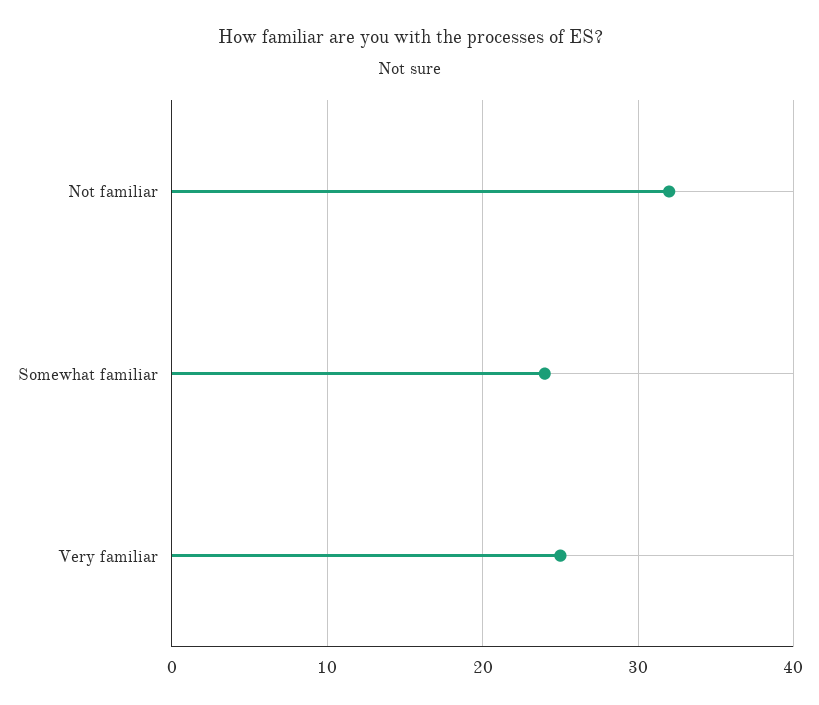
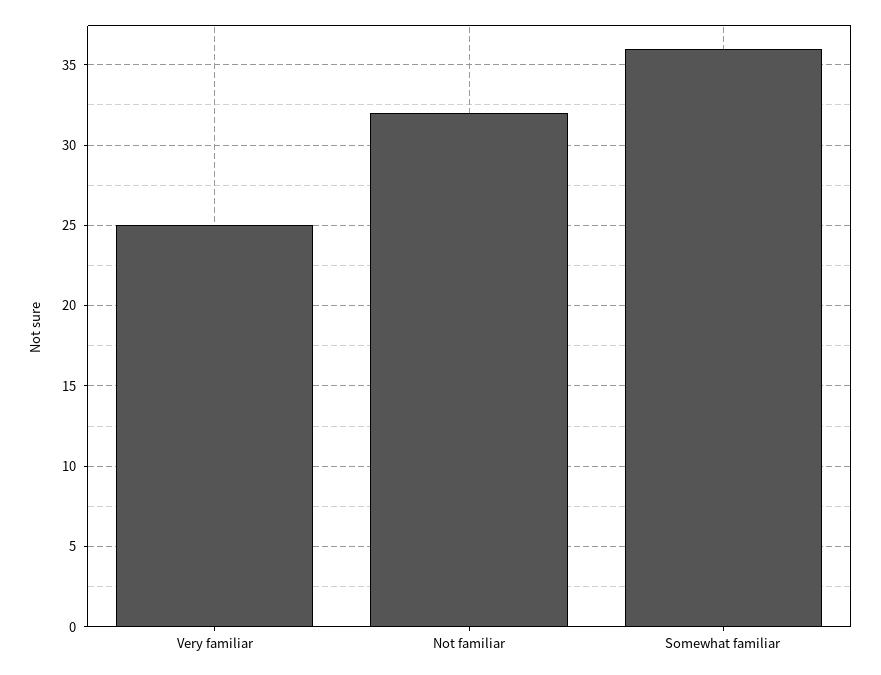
  {
    "Not familiar": 32,
-   "Somewhat familiar": 24,
+   "Somewhat familiar": 36,
    "Very familiar": 25
  }

